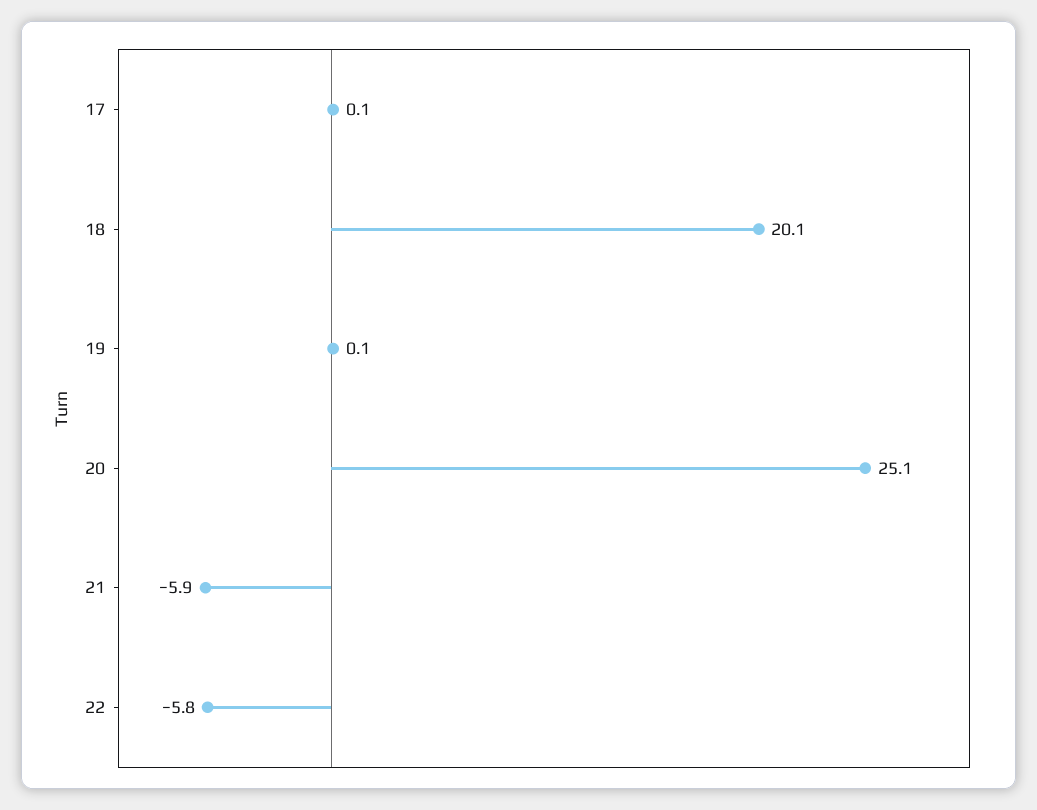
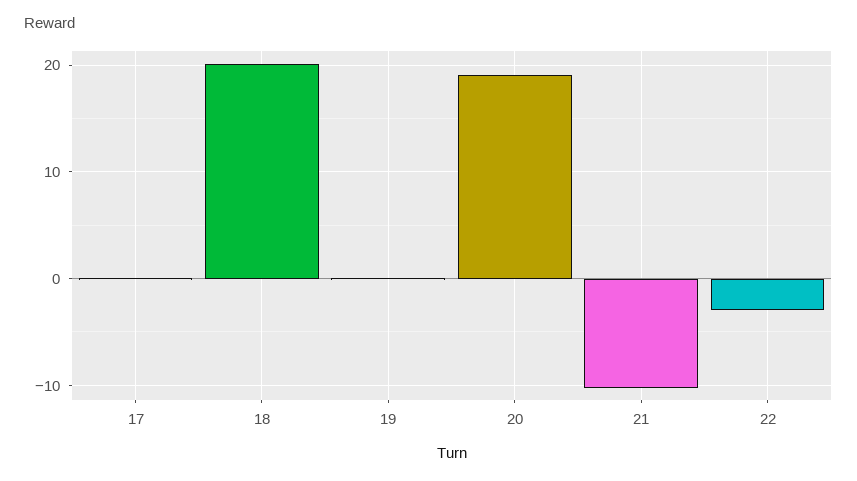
  {
    "17": 0.1,
    "18": 20.1,
    "19": 0.1,
-   "20": 25.1,
+   "20": 19,
-   "21": -5.9,
+   "21": -10,
-   "22": -5.8
+   "22": -3
  }

